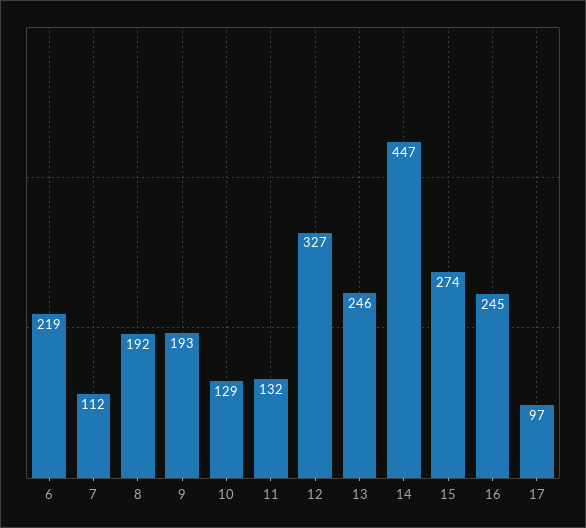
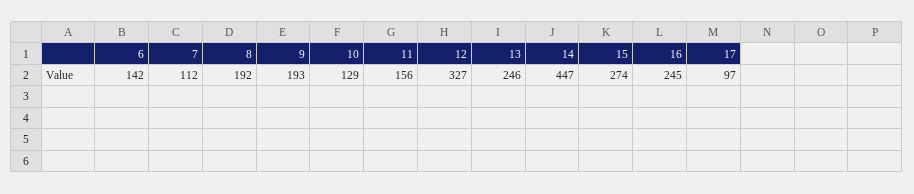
  {
-   "6": 219,
+   "6": 142,
    "7": 112,
    "8": 192,
    "9": 193,
    "10": 129,
-   "11": 132,
+   "11": 156,
    "12": 327,
    "13": 246,
    "14": 447,
    "15": 274,
    "16": 245,
    "17": 97
  }

